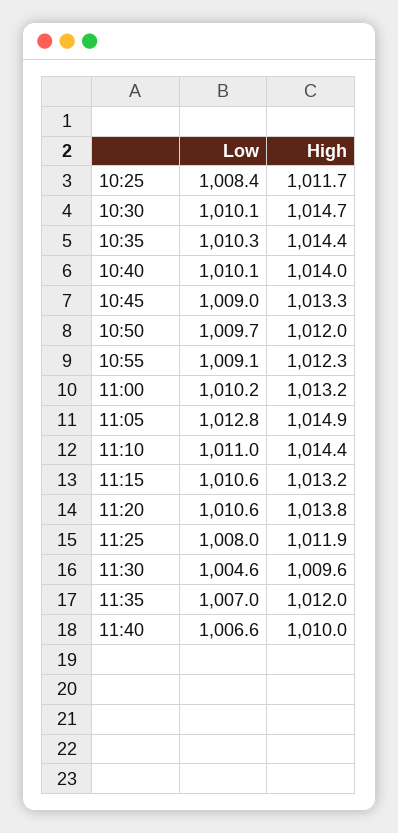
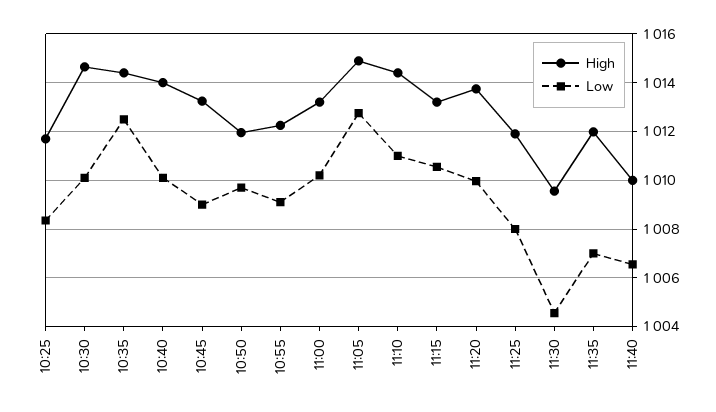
  {
    "Low": {
      "10:25": 1008.4,
      "10:30": 1010.1,
-     "10:35": 1010.3,
+     "10:35": 1012.5,
      "10:40": 1010.1,
      "10:45": 1009,
      "10:50": 1009.7,
      "10:55": 1009.1,
      "11:00": 1010.2,
      "11:05": 1012.8,
      "11:10": 1011,
      "11:15": 1010.6,
-     "11:20": 1010.6,
+     "11:20": 1010,
      "11:25": 1008,
      "11:30": 1004.6,
      "11:35": 1007,
      "11:40": 1006.6
    },
    "High": {
      "10:25": 1011.7,
      "10:30": 1014.7,
      "10:35": 1014.4,
      "10:40": 1014,
      "10:45": 1013.3,
      "10:50": 1012,
      "10:55": 1012.3,
      "11:00": 1013.2,
      "11:05": 1014.9,
      "11:10": 1014.4,
      "11:15": 1013.2,
      "11:20": 1013.8,
      "11:25": 1011.9,
      "11:30": 1009.6,
      "11:35": 1012,
      "11:40": 1010
    }
  }

